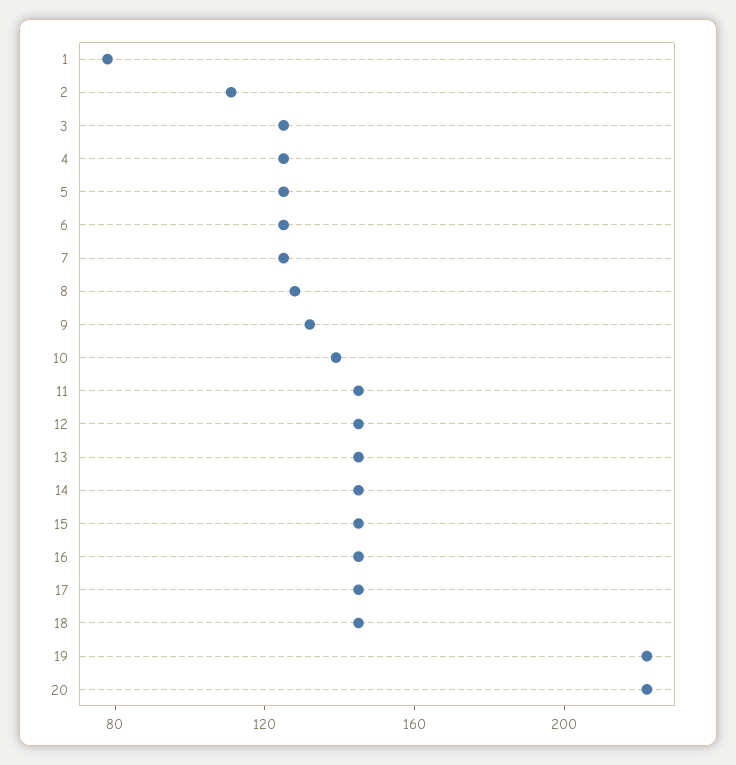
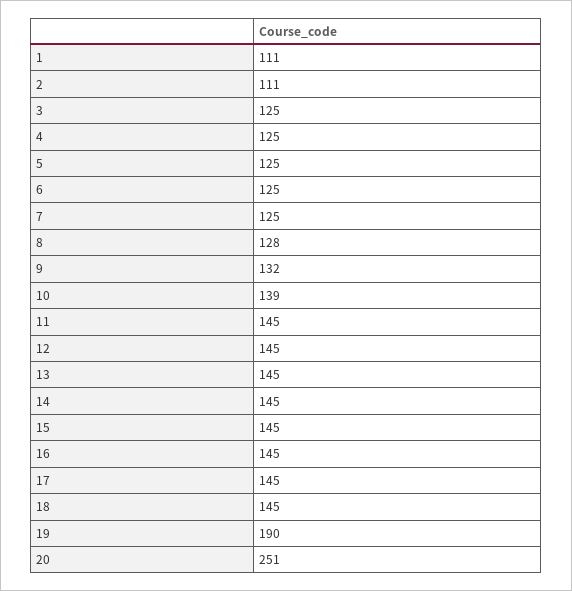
  {
-   "1": 80,
+   "1": 111,
    "2": 111,
    "3": 125,
    "4": 125,
    "5": 125,
    "6": 125,
    "7": 125,
    "8": 128,
    "9": 132,
    "10": 139,
    "11": 145,
    "12": 145,
    "13": 145,
    "14": 145,
    "15": 145,
    "16": 145,
    "17": 145,
    "18": 145,
-   "19": 220,
+   "19": 190,
-   "20": 220
+   "20": 251
  }

